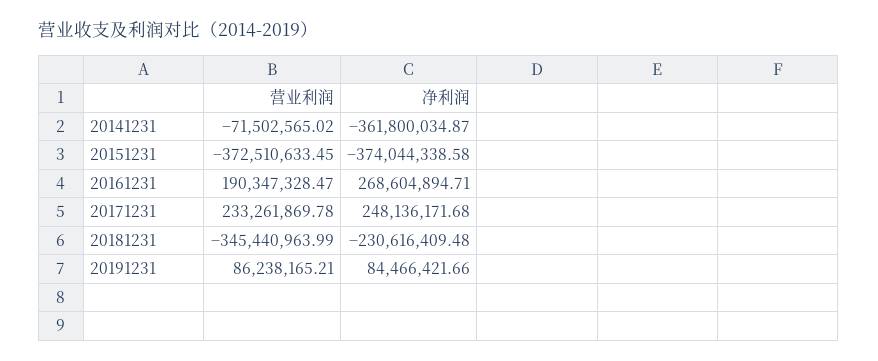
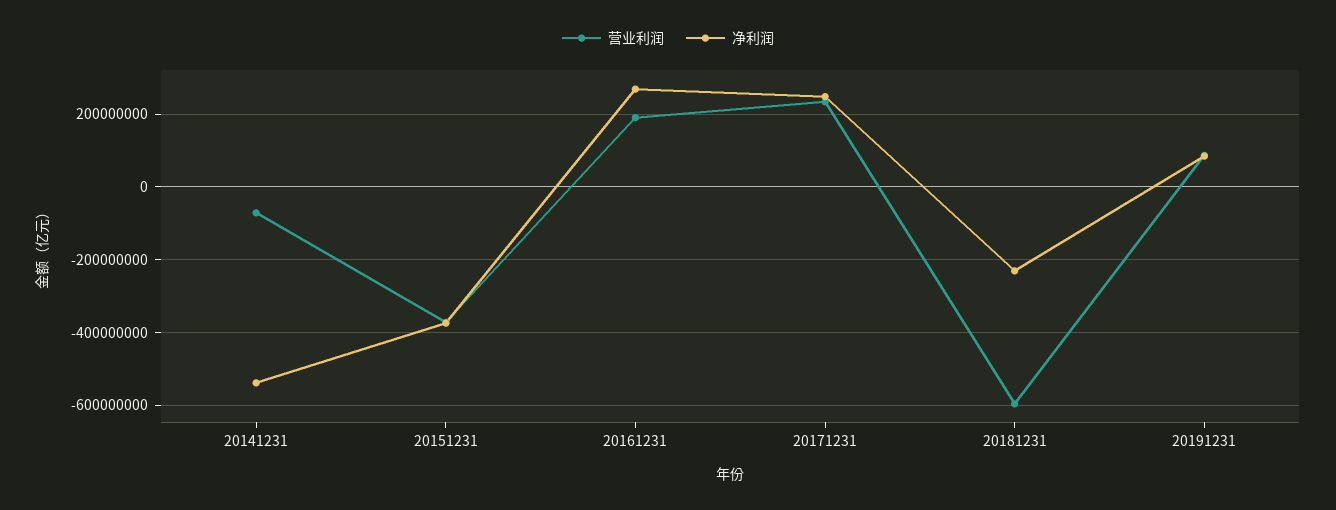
  {
    "营业利润": {
      "20141231": -71502565.02,
      "20151231": -372510633.45,
      "20161231": 190347328.47,
      "20171231": 233261869.78,
-     "20181231": -345440963.99,
+     "20181231": -600000000,
      "20191231": 86238165.21
    },
    "净利润": {
-     "20141231": -361800034.87,
+     "20141231": -540000000,
      "20151231": -374044338.58,
      "20161231": 268604894.71,
      "20171231": 248136171.68,
      "20181231": -230616409.48,
      "20191231": 84466421.66
    }
  }

